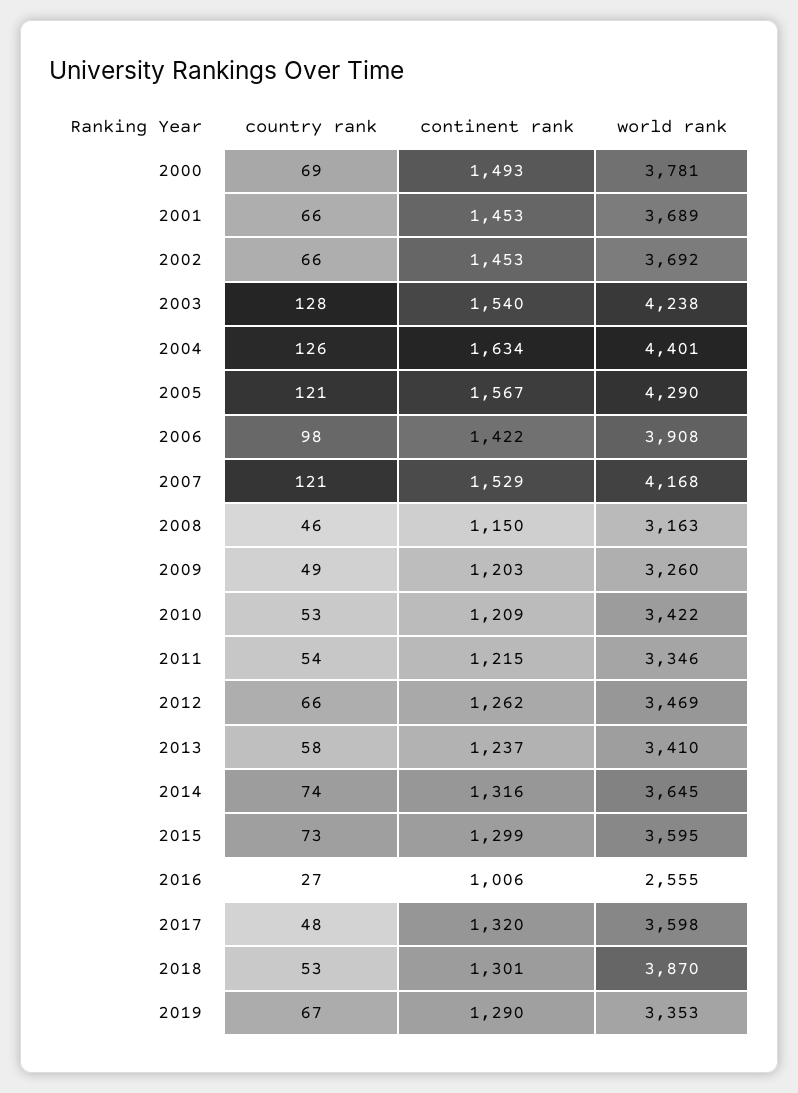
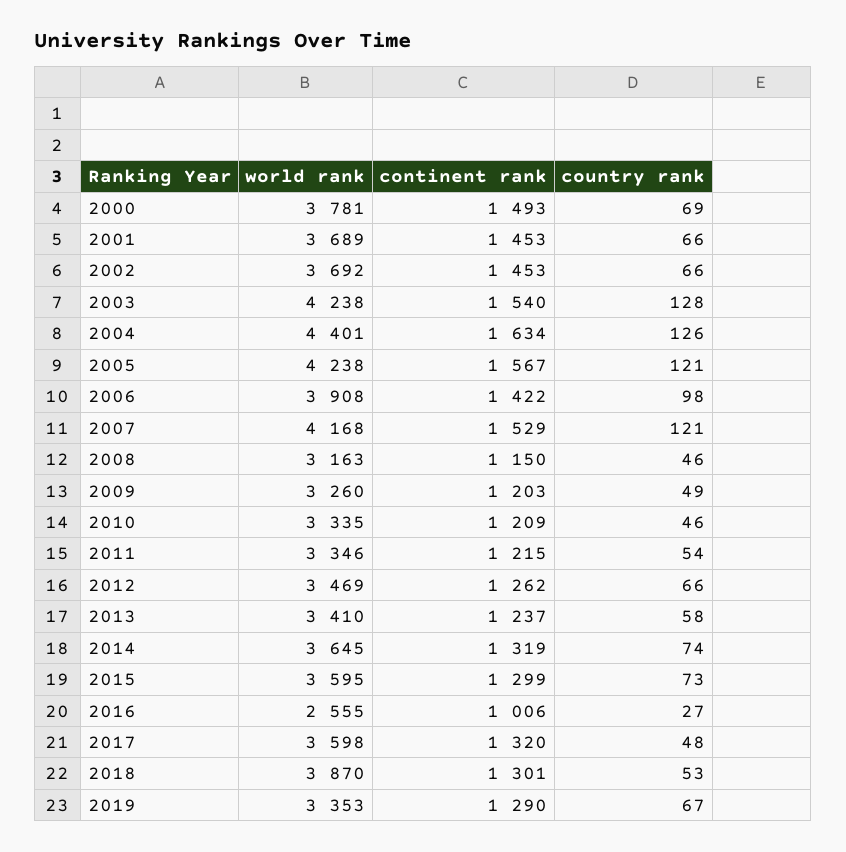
  {
    "country rank": {
      "2000": 69,
      "2001": 66,
      "2002": 66,
      "2003": 128,
      "2004": 126,
      "2005": 121,
      "2006": 98,
      "2007": 121,
      "2008": 46,
      "2009": 49,
-     "2010": 53,
+     "2010": 46,
      "2011": 54,
      "2012": 66,
      "2013": 58,
      "2014": 74,
      "2015": 73,
      "2016": 27,
      "2017": 48,
      "2018": 53,
      "2019": 67
    },
    "continent rank": {
      "2000": 1493,
      "2001": 1453,
      "2002": 1453,
      "2003": 1540,
      "2004": 1634,
      "2005": 1567,
      "2006": 1422,
      "2007": 1529,
      "2008": 1150,
      "2009": 1203,
      "2010": 1209,
      "2011": 1215,
      "2012": 1262,
      "2013": 1237,
-     "2014": 1316,
+     "2014": 1319,
      "2015": 1299,
      "2016": 1006,
      "2017": 1320,
      "2018": 1301,
      "2019": 1290
    },
    "world rank": {
      "2000": 3781,
      "2001": 3689,
      "2002": 3692,
      "2003": 4238,
      "2004": 4401,
-     "2005": 4290,
+     "2005": 4238,
      "2006": 3908,
      "2007": 4168,
      "2008": 3163,
      "2009": 3260,
-     "2010": 3422,
+     "2010": 3335,
      "2011": 3346,
      "2012": 3469,
      "2013": 3410,
      "2014": 3645,
      "2015": 3595,
      "2016": 2555,
      "2017": 3598,
      "2018": 3870,
      "2019": 3353
    }
  }

